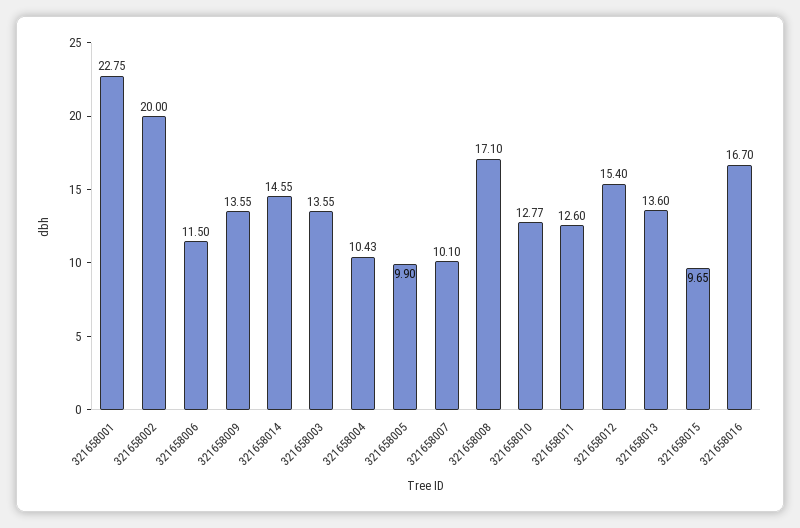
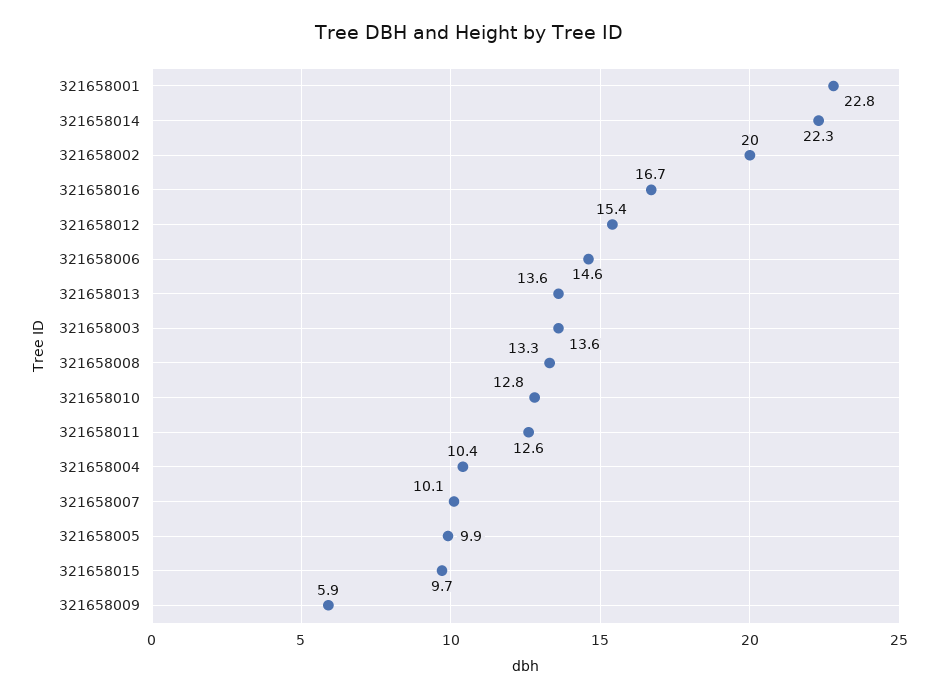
  {
    "321658001": 22.75,
    "321658002": 20,
-   "321658006": 11.5,
+   "321658006": 14.6,
-   "321658009": 13.55,
+   "321658009": 5.9,
-   "321658014": 14.55,
+   "321658014": 22.3,
    "321658003": 13.55,
    "321658004": 10.43,
    "321658005": 9.9,
    "321658007": 10.1,
-   "321658008": 17.1,
+   "321658008": 13.3,
    "321658010": 12.77,
    "321658011": 12.6,
    "321658012": 15.4,
    "321658013": 13.6,
    "321658015": 9.65,
    "321658016": 16.7
  }

